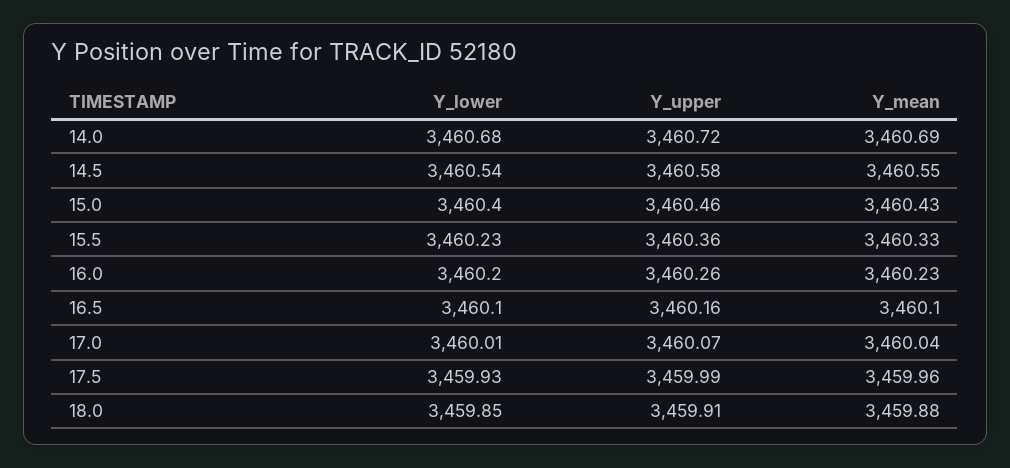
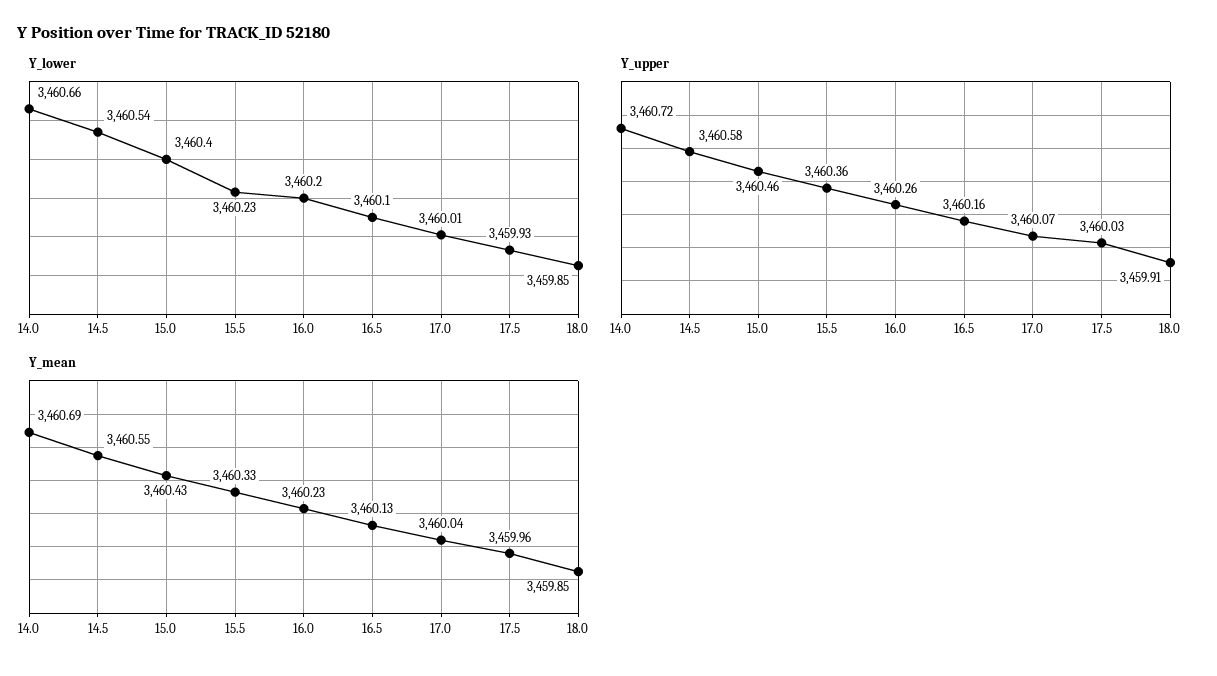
  {
    "Y_lower": {
-     "14.0": 3460.68,
+     "14.0": 3460.66,
      "14.5": 3460.54,
      "15.0": 3460.4,
      "15.5": 3460.23,
      "16.0": 3460.2,
      "16.5": 3460.1,
      "17.0": 3460.01,
      "17.5": 3459.93,
      "18.0": 3459.85
    },
    "Y_upper": {
      "14.0": 3460.72,
      "14.5": 3460.58,
      "15.0": 3460.46,
      "15.5": 3460.36,
      "16.0": 3460.26,
      "16.5": 3460.16,
      "17.0": 3460.07,
-     "17.5": 3459.99,
+     "17.5": 3460.03,
      "18.0": 3459.91
    },
    "Y_mean": {
      "14.0": 3460.69,
      "14.5": 3460.55,
      "15.0": 3460.43,
      "15.5": 3460.33,
      "16.0": 3460.23,
-     "16.5": 3460.1,
+     "16.5": 3460.13,
      "17.0": 3460.04,
      "17.5": 3459.96,
-     "18.0": 3459.88
+     "18.0": 3459.85
    }
  }

